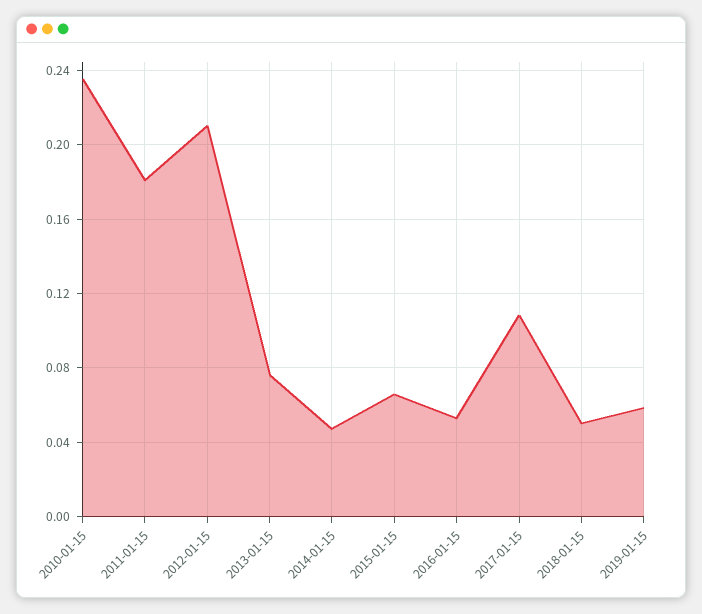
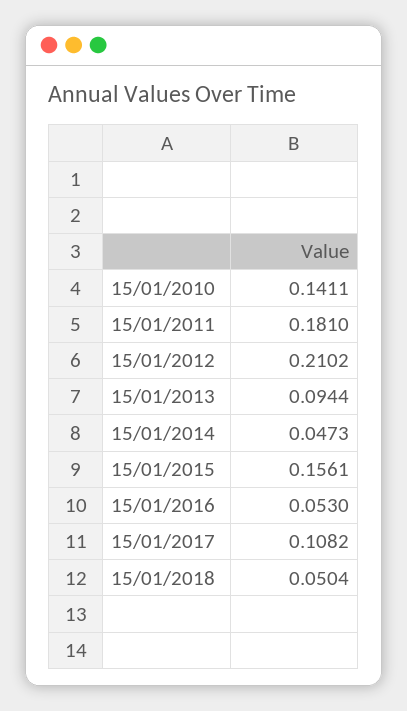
  {
-   "2010-01-15": 0.235,
+   "2010-01-15": 0.1411,
    "2011-01-15": 0.181,
    "2012-01-15": 0.2102,
-   "2013-01-15": 0.075,
+   "2013-01-15": 0.0944,
    "2014-01-15": 0.0473,
-   "2015-01-15": 0.065,
+   "2015-01-15": 0.1561,
    "2016-01-15": 0.053,
    "2017-01-15": 0.1082,
-   "2018-01-15": 0.0504,
+   "2018-01-15": 0.0504
-   "2019-01-15": 0.06
  }

